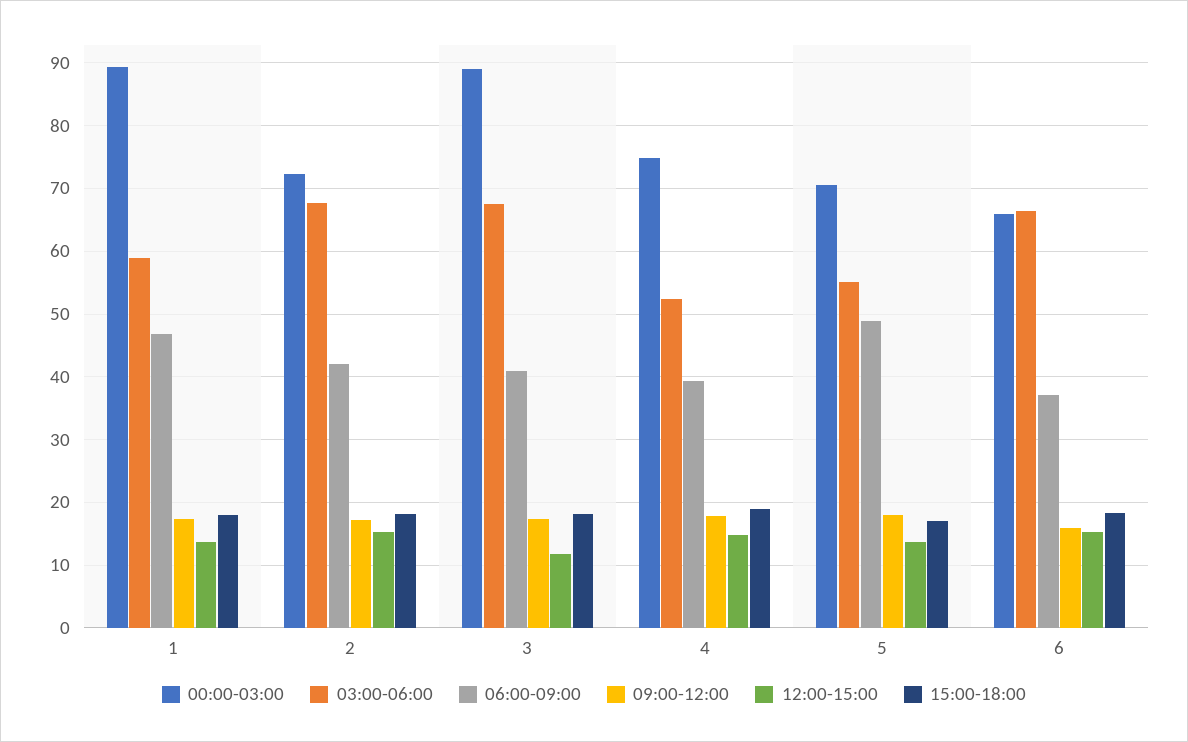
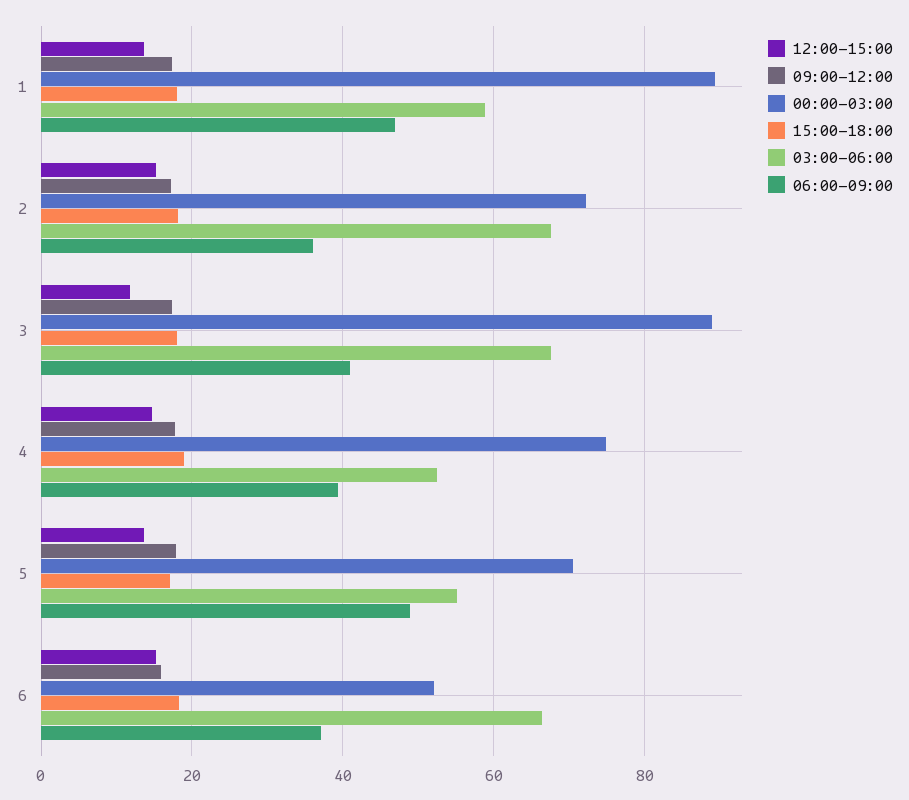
  {
    "00:00-03:00": {
      "1": 89,
      "2": 72,
      "3": 89,
      "4": 75,
      "5": 71,
-     "6": 66
+     "6": 52
    },
    "03:00-06:00": {
      "1": 59,
      "2": 68,
      "3": 68,
      "4": 52,
      "5": 55,
      "6": 66
    },
    "06:00-09:00": {
      "1": 47,
-     "2": 42,
+     "2": 36,
      "3": 41,
      "4": 39,
      "5": 49,
      "6": 37
    },
    "09:00-12:00": {
      "1": 17,
      "2": 17,
      "3": 17,
      "4": 18,
      "5": 18,
      "6": 16
    },
    "12:00-15:00": {
      "1": 14,
      "2": 15,
      "3": 12,
      "4": 15,
      "5": 14,
      "6": 15
    },
    "15:00-18:00": {
      "1": 18,
      "2": 18,
      "3": 18,
      "4": 19,
      "5": 17,
      "6": 18
    }
  }

